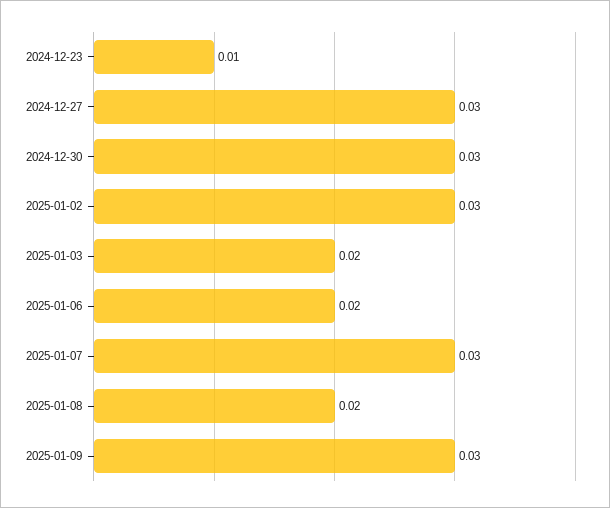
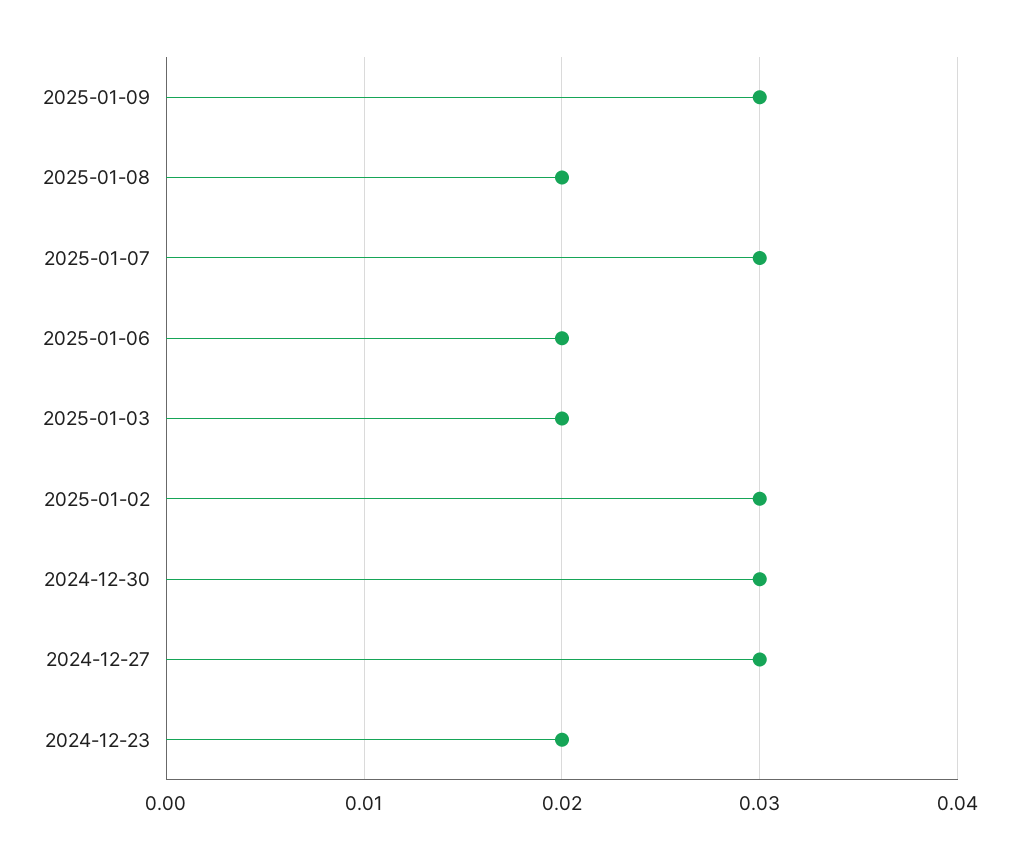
  {
-   "2024-12-23": 0.01,
+   "2024-12-23": 0.02,
    "2024-12-27": 0.03,
    "2024-12-30": 0.03,
    "2025-01-02": 0.03,
    "2025-01-03": 0.02,
    "2025-01-06": 0.02,
    "2025-01-07": 0.03,
    "2025-01-08": 0.02,
    "2025-01-09": 0.03
  }

